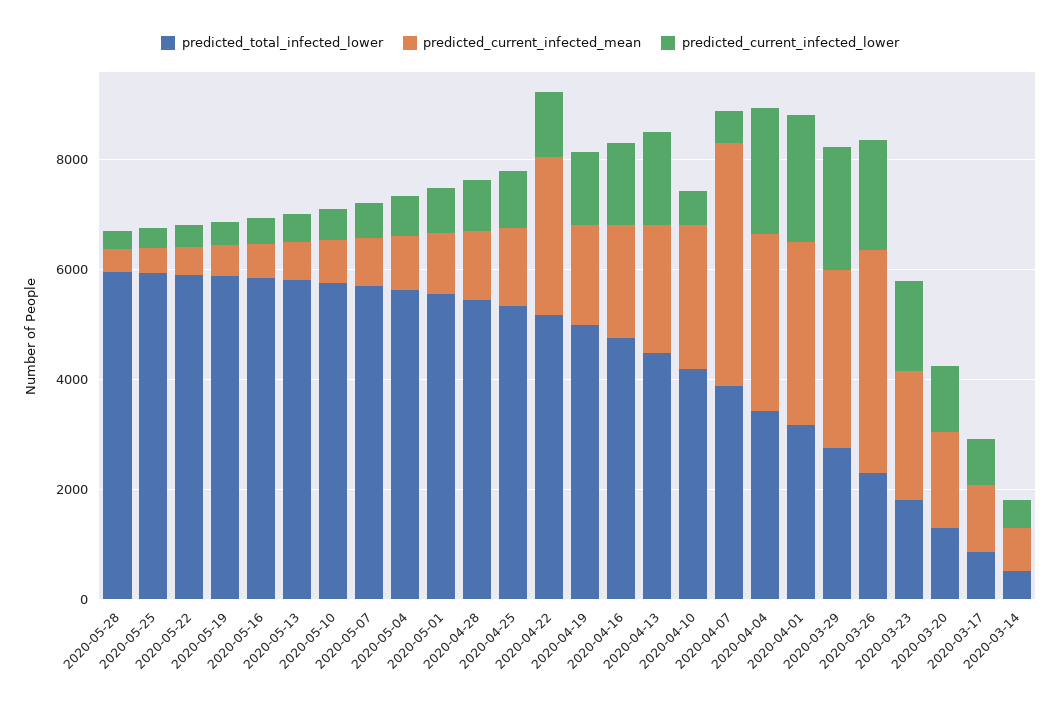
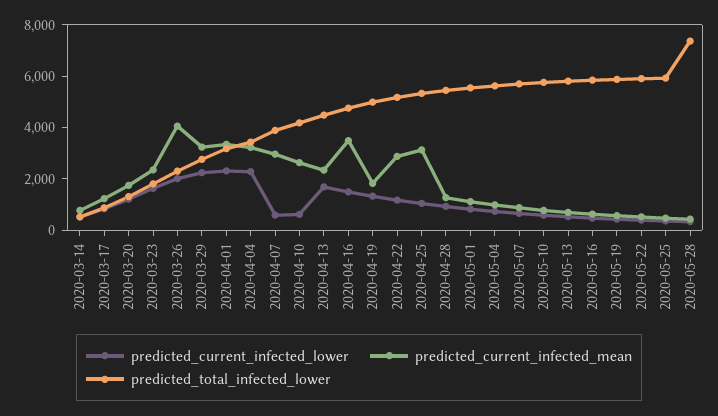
  {
    "predicted_total_infected_lower": {
-     "2020-05-28": 6000,
+     "2020-05-28": 7500,
      "2020-05-25": 6000,
      "2020-05-22": 6000,
      "2020-05-19": 6000,
      "2020-05-16": 6000,
      "2020-05-13": 6000,
      "2020-05-10": 6000,
      "2020-05-07": 5500,
      "2020-05-04": 5500,
      "2020-05-01": 5500,
      "2020-04-28": 5500,
      "2020-04-25": 5500,
      "2020-04-22": 5000,
      "2020-04-19": 5000,
      "2020-04-16": 5000,
      "2020-04-13": 4500,
      "2020-04-10": 4000,
      "2020-04-07": 4000,
      "2020-04-04": 3500,
      "2020-04-01": 3000,
      "2020-03-29": 3000,
      "2020-03-26": 2500,
      "2020-03-23": 2000,
      "2020-03-20": 1500,
      "2020-03-17": 1000,
      "2020-03-14": 500
    },
    "predicted_current_infected_mean": {
      "2020-05-28": 500,
      "2020-05-25": 500,
      "2020-05-22": 500,
      "2020-05-19": 500,
      "2020-05-16": 500,
      "2020-05-13": 500,
      "2020-05-10": 1000,
      "2020-05-07": 1000,
      "2020-05-04": 1000,
      "2020-05-01": 1000,
      "2020-04-28": 1500,
-     "2020-04-25": 1500,
+     "2020-04-25": 3000,
      "2020-04-22": 3000,
      "2020-04-19": 2000,
-     "2020-04-16": 2000,
+     "2020-04-16": 3500,
      "2020-04-13": 2500,
      "2020-04-10": 2500,
-     "2020-04-07": 4500,
+     "2020-04-07": 3000,
      "2020-04-04": 3000,
      "2020-04-01": 3500,
      "2020-03-29": 3000,
      "2020-03-26": 4000,
      "2020-03-23": 2500,
      "2020-03-20": 1500,
      "2020-03-17": 1000,
      "2020-03-14": 1000
    },
    "predicted_current_infected_lower": {
      "2020-05-28": 500,
      "2020-05-25": 500,
      "2020-05-22": 500,
      "2020-05-19": 500,
      "2020-05-16": 500,
      "2020-05-13": 500,
      "2020-05-10": 500,
      "2020-05-07": 500,
      "2020-05-04": 500,
      "2020-05-01": 1000,
      "2020-04-28": 1000,
      "2020-04-25": 1000,
      "2020-04-22": 1000,
      "2020-04-19": 1500,
      "2020-04-16": 1500,
      "2020-04-13": 1500,
      "2020-04-10": 500,
      "2020-04-07": 500,
      "2020-04-04": 2500,
      "2020-04-01": 2500,
      "2020-03-29": 2000,
      "2020-03-26": 2000,
      "2020-03-23": 1500,
      "2020-03-20": 1000,
      "2020-03-17": 1000,
      "2020-03-14": 500
    }
  }

